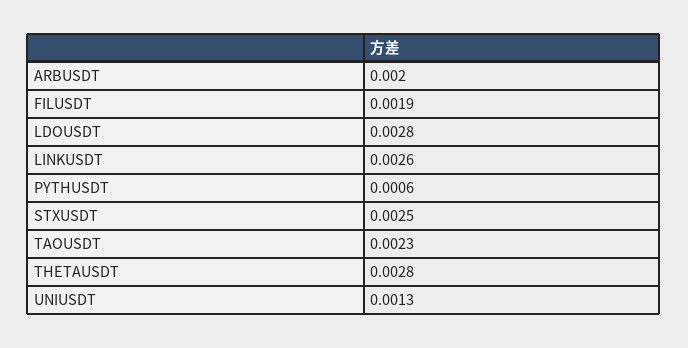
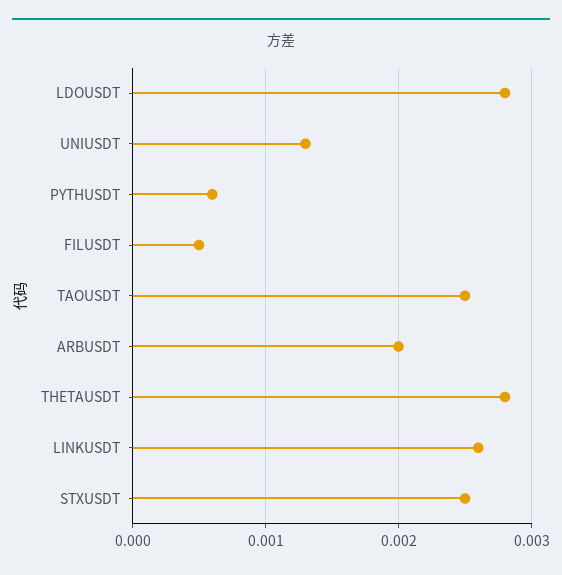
  {
    "ARBUSDT": 0.002,
-   "FILUSDT": 0.0019,
+   "FILUSDT": 0.0005,
    "LDOUSDT": 0.0028,
    "LINKUSDT": 0.0026,
    "PYTHUSDT": 0.0006,
    "STXUSDT": 0.0025,
-   "TAOUSDT": 0.0023,
+   "TAOUSDT": 0.0025,
    "THETAUSDT": 0.0028,
    "UNIUSDT": 0.0013
  }

